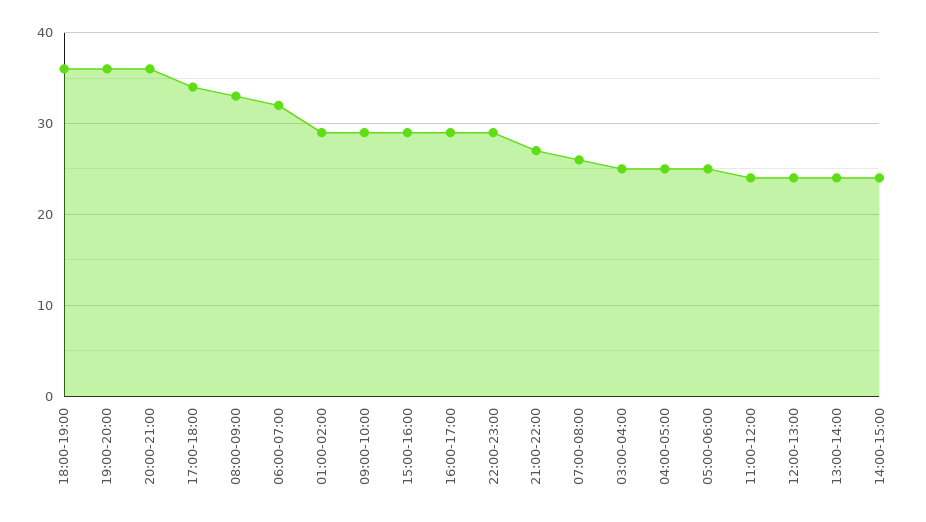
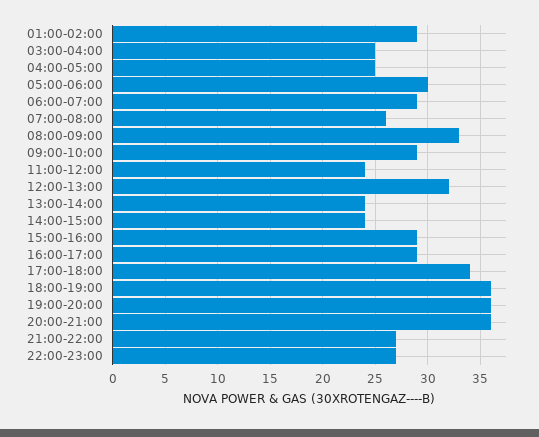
  {
    "18:00-19:00": 36,
    "19:00-20:00": 36,
    "20:00-21:00": 36,
    "17:00-18:00": 34,
    "08:00-09:00": 33,
-   "06:00-07:00": 32,
+   "06:00-07:00": 29,
    "01:00-02:00": 29,
    "09:00-10:00": 29,
    "15:00-16:00": 29,
    "16:00-17:00": 29,
-   "22:00-23:00": 29,
+   "22:00-23:00": 27,
    "21:00-22:00": 27,
    "07:00-08:00": 26,
    "03:00-04:00": 25,
    "04:00-05:00": 25,
-   "05:00-06:00": 25,
+   "05:00-06:00": 30,
    "11:00-12:00": 24,
-   "12:00-13:00": 24,
+   "12:00-13:00": 32,
    "13:00-14:00": 24,
    "14:00-15:00": 24
  }

